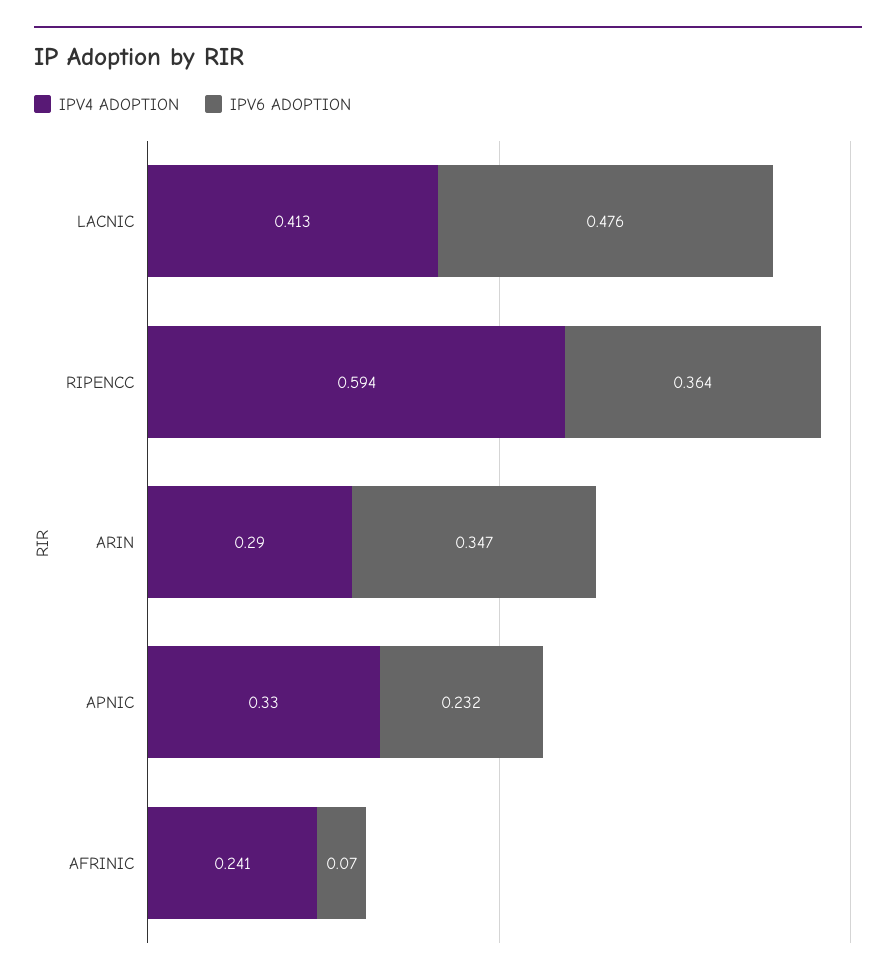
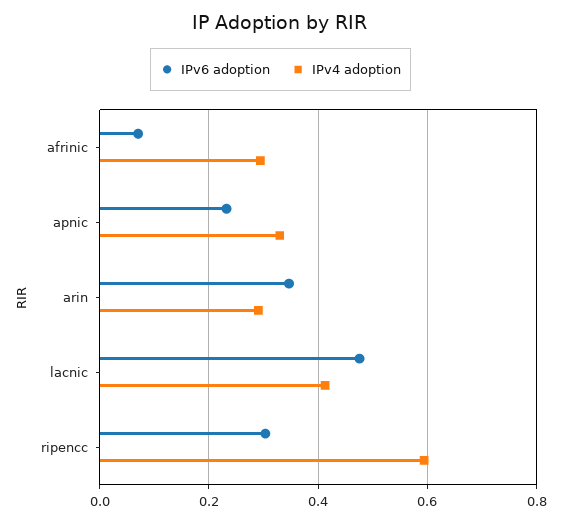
  {
    "IPV4 ADOPTION": {
      "LACNIC": 0.413,
      "RIPENCC": 0.594,
      "ARIN": 0.29,
      "APNIC": 0.33,
-     "AFRINIC": 0.241
+     "AFRINIC": 0.3
    },
    "IPV6 ADOPTION": {
      "LACNIC": 0.476,
-     "RIPENCC": 0.364,
+     "RIPENCC": 0.3,
      "ARIN": 0.347,
      "APNIC": 0.232,
      "AFRINIC": 0.07
    }
  }

